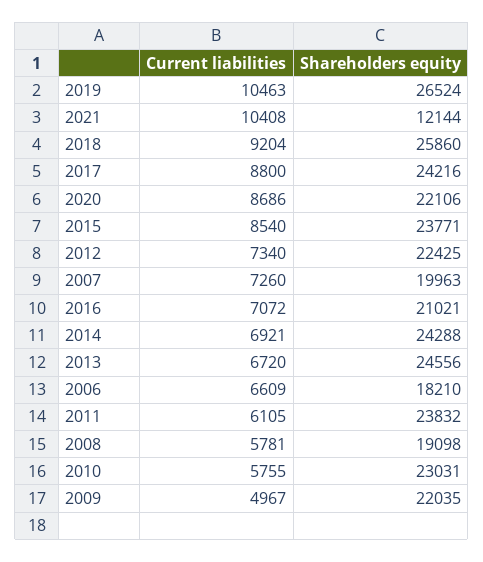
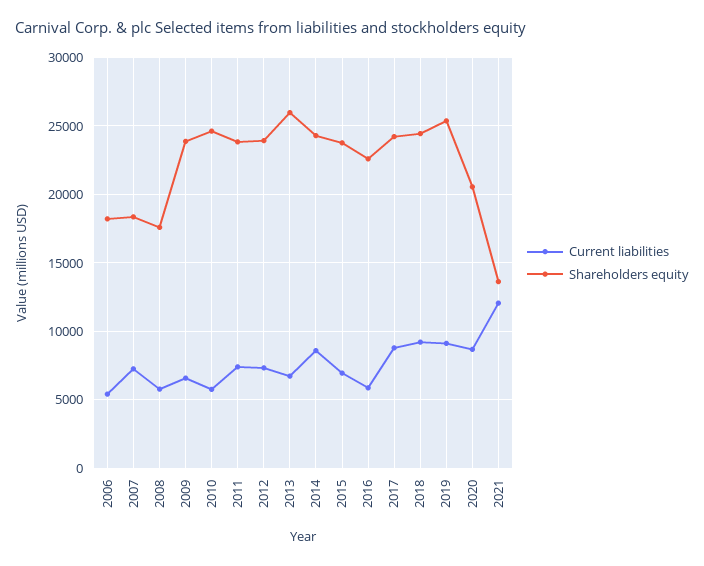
  {
    "Current liabilities": {
-     "2019": 10463,
+     "2019": 9000,
-     "2021": 10408,
+     "2021": 12000,
      "2018": 9204,
      "2017": 8800,
      "2020": 8686,
-     "2015": 8540,
+     "2015": 7000,
      "2012": 7340,
      "2007": 7260,
-     "2016": 7072,
+     "2016": 6000,
-     "2014": 6921,
+     "2014": 8500,
      "2013": 6720,
-     "2006": 6609,
+     "2006": 5500,
-     "2011": 6105,
+     "2011": 7500,
      "2008": 5781,
      "2010": 5755,
-     "2009": 4967
+     "2009": 6500
    },
    "Shareholders equity": {
-     "2019": 26524,
+     "2019": 25500,
-     "2021": 12144,
+     "2021": 13500,
-     "2018": 25860,
+     "2018": 24500,
      "2017": 24216,
-     "2020": 22106,
+     "2020": 20500,
      "2015": 23771,
-     "2012": 22425,
+     "2012": 24000,
-     "2007": 19963,
+     "2007": 18500,
-     "2016": 21021,
+     "2016": 22500,
      "2014": 24288,
-     "2013": 24556,
+     "2013": 26000,
      "2006": 18210,
      "2011": 23832,
-     "2008": 19098,
+     "2008": 17500,
-     "2010": 23031,
+     "2010": 24500,
-     "2009": 22035
+     "2009": 24000
    }
  }

